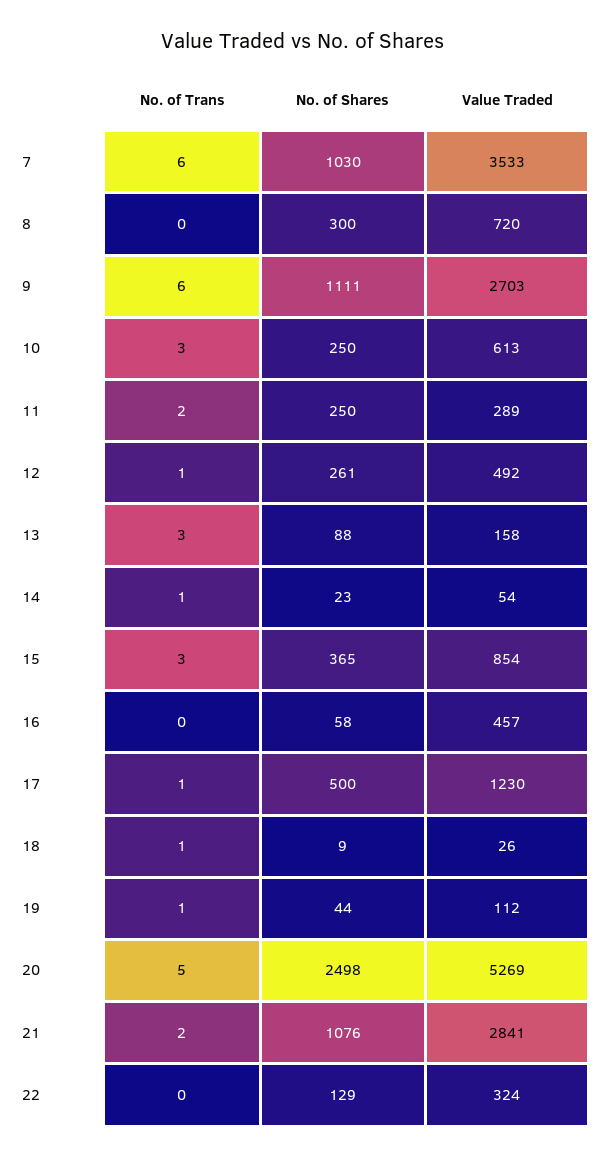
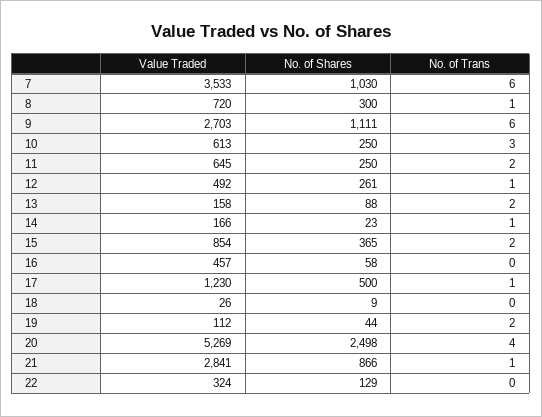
  {
    "No. of Trans": {
      "7": 6,
-     "8": 0,
+     "8": 1,
      "9": 6,
      "10": 3,
      "11": 2,
      "12": 1,
-     "13": 3,
+     "13": 2,
      "14": 1,
-     "15": 3,
+     "15": 2,
      "16": 0,
      "17": 1,
-     "18": 1,
+     "18": 0,
-     "19": 1,
+     "19": 2,
-     "20": 5,
+     "20": 4,
-     "21": 2,
+     "21": 1,
      "22": 0
    },
    "No. of Shares": {
      "7": 1030,
      "8": 300,
      "9": 1111,
      "10": 250,
      "11": 250,
      "12": 261,
      "13": 88,
      "14": 23,
      "15": 365,
      "16": 58,
      "17": 500,
      "18": 9,
      "19": 44,
      "20": 2498,
-     "21": 1076,
+     "21": 866,
      "22": 129
    },
    "Value Traded": {
      "7": 3533,
      "8": 720,
      "9": 2703,
      "10": 613,
-     "11": 289,
+     "11": 645,
      "12": 492,
      "13": 158,
-     "14": 54,
+     "14": 166,
      "15": 854,
      "16": 457,
      "17": 1230,
      "18": 26,
      "19": 112,
      "20": 5269,
      "21": 2841,
      "22": 324
    }
  }

